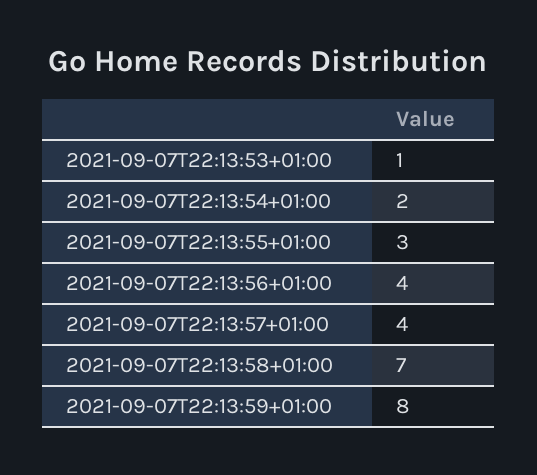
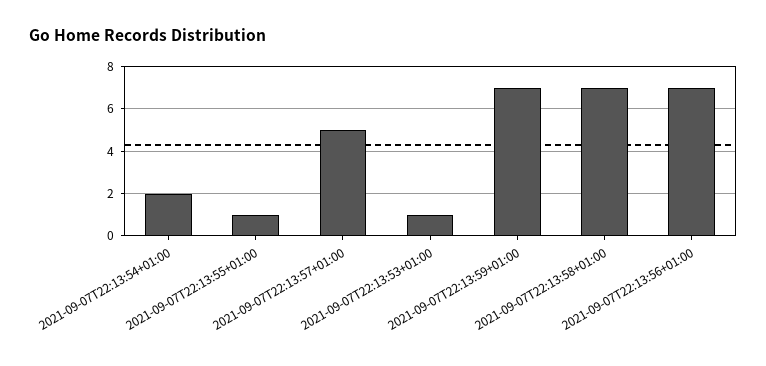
  {
    "2021-09-07T22:13:53+01:00": 1,
    "2021-09-07T22:13:54+01:00": 2,
-   "2021-09-07T22:13:55+01:00": 3,
+   "2021-09-07T22:13:55+01:00": 1,
-   "2021-09-07T22:13:56+01:00": 4,
+   "2021-09-07T22:13:56+01:00": 7,
-   "2021-09-07T22:13:57+01:00": 4,
+   "2021-09-07T22:13:57+01:00": 5,
    "2021-09-07T22:13:58+01:00": 7,
-   "2021-09-07T22:13:59+01:00": 8
+   "2021-09-07T22:13:59+01:00": 7
  }

